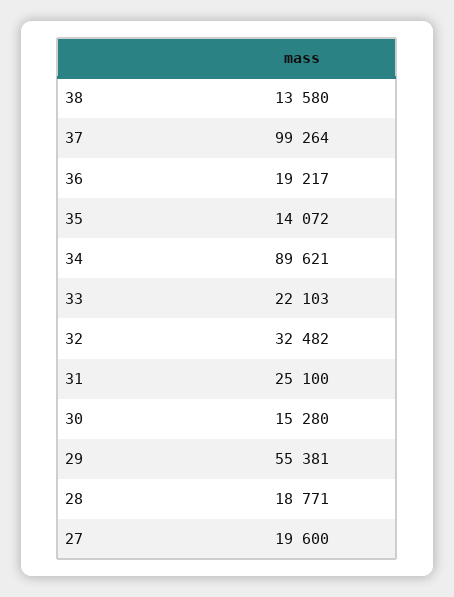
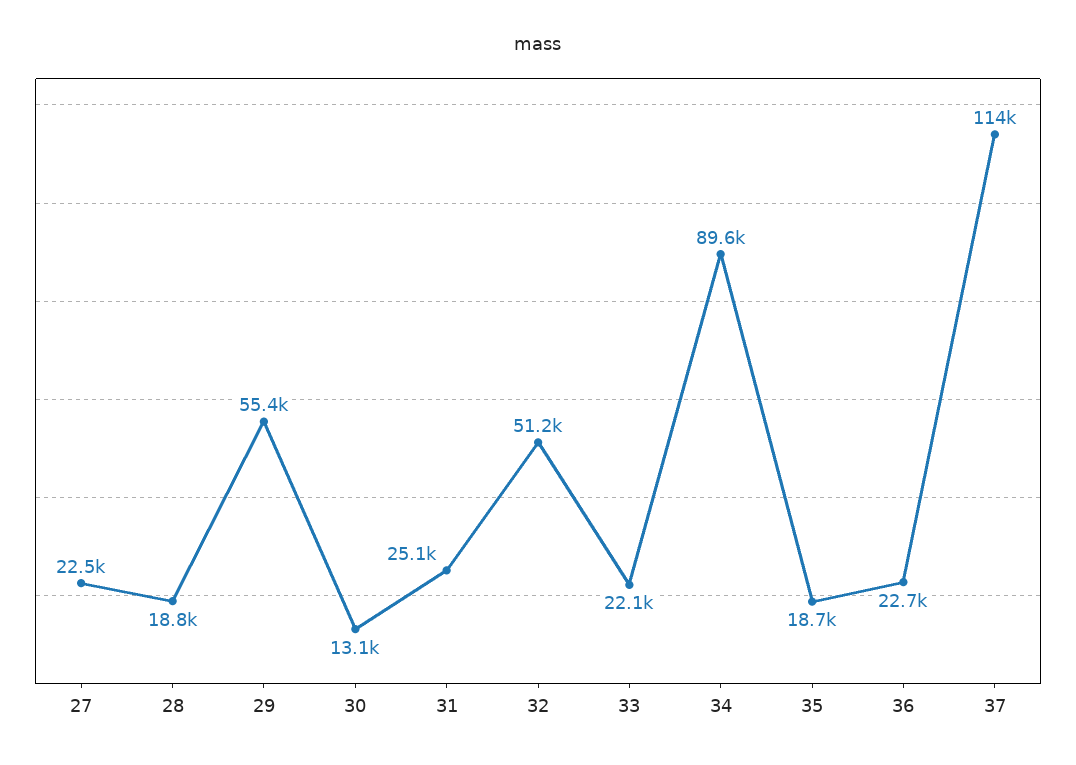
  {
-   "38": 13580,
-   "37": 99264,
+   "37": 114000,
-   "36": 19217,
+   "36": 22700,
-   "35": 14072,
+   "35": 18700,
    "34": 89621,
    "33": 22103,
-   "32": 32482,
+   "32": 51200,
    "31": 25100,
-   "30": 15280,
+   "30": 13100,
    "29": 55381,
    "28": 18771,
-   "27": 19600
+   "27": 22500
  }

